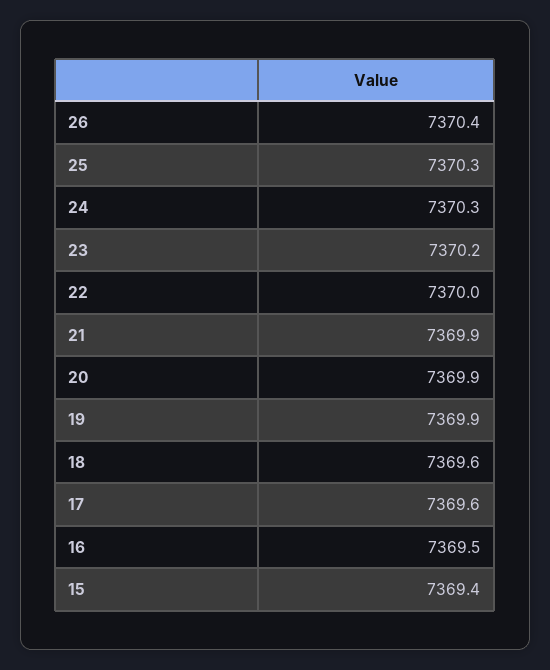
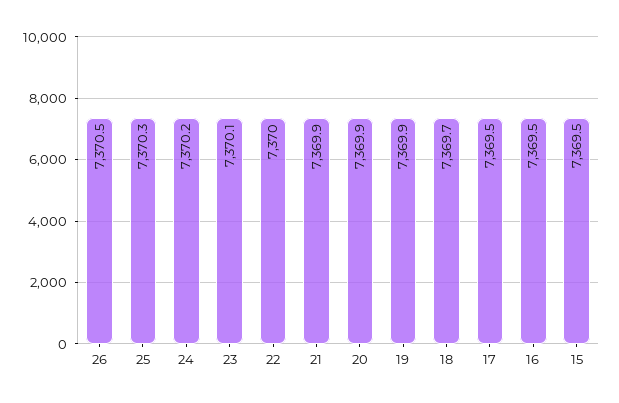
  {
-   "26": 7370.4,
+   "26": 7370.5,
    "25": 7370.3,
-   "24": 7370.3,
+   "24": 7370.2,
-   "23": 7370.2,
+   "23": 7370.1,
    "22": 7370,
    "21": 7369.9,
    "20": 7369.9,
    "19": 7369.9,
-   "18": 7369.6,
+   "18": 7369.7,
-   "17": 7369.6,
+   "17": 7369.5,
    "16": 7369.5,
-   "15": 7369.4
+   "15": 7369.5
  }

